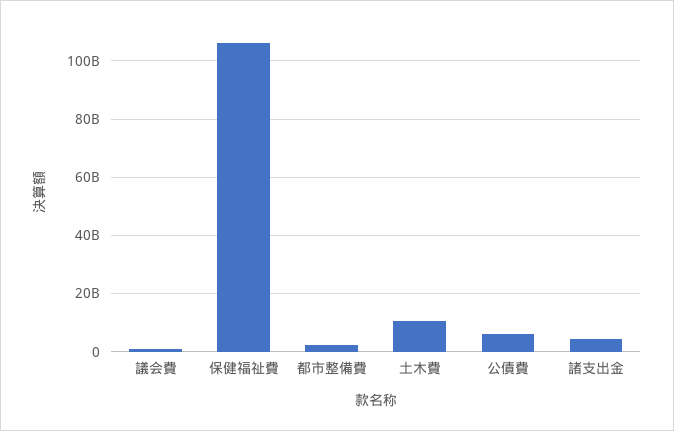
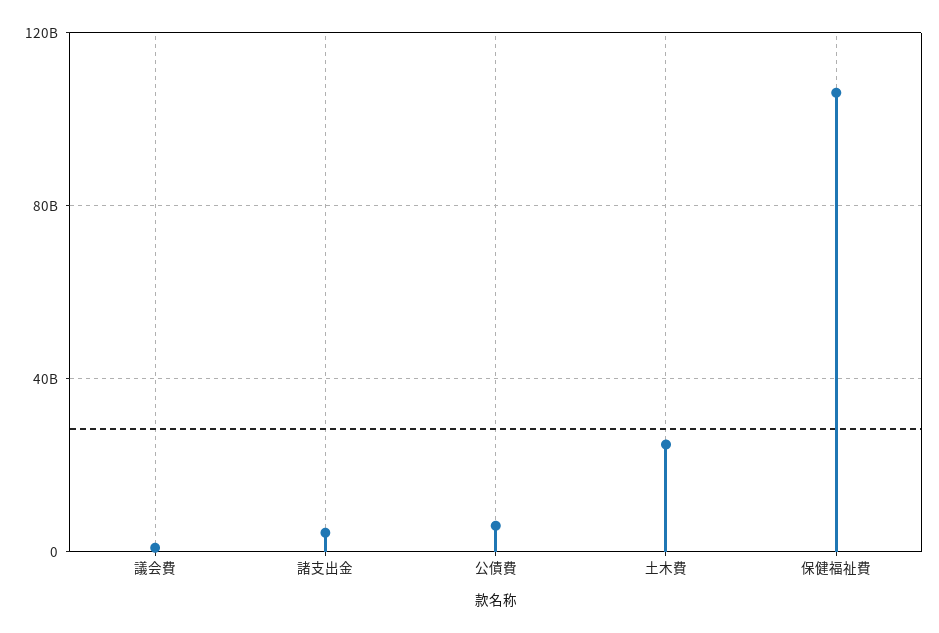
  {
    "議会費": 0,
    "保健福祉費": 105000000000,
-   "都市整備費": 2500000000,
-   "土木費": 10000000000,
+   "土木費": 25000000000,
    "公債費": 5000000000,
    "諸支出金": 5000000000
  }

